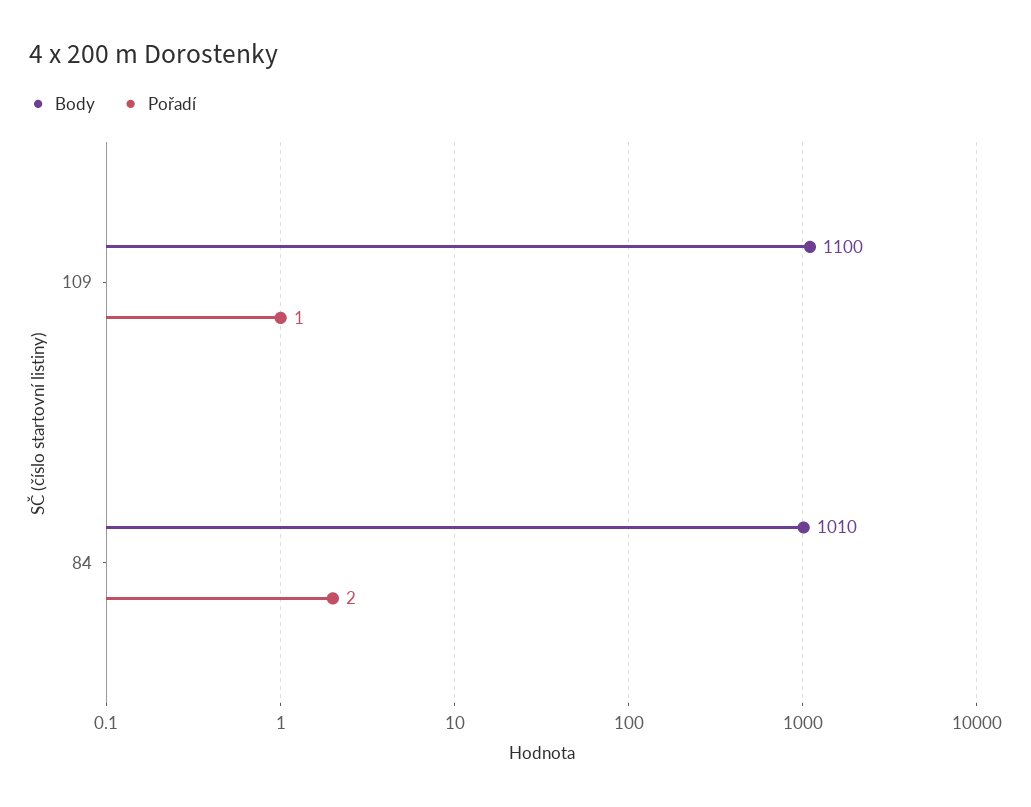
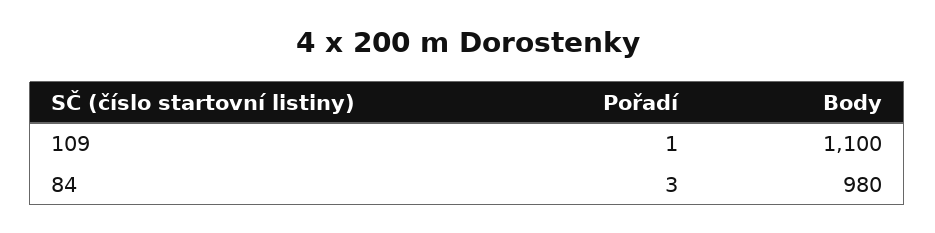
  {
    "Body": {
      "109": 1100,
-     "84": 1010
+     "84": 980
    },
    "Pořadí": {
      "109": 1,
-     "84": 2
+     "84": 3
    }
  }

